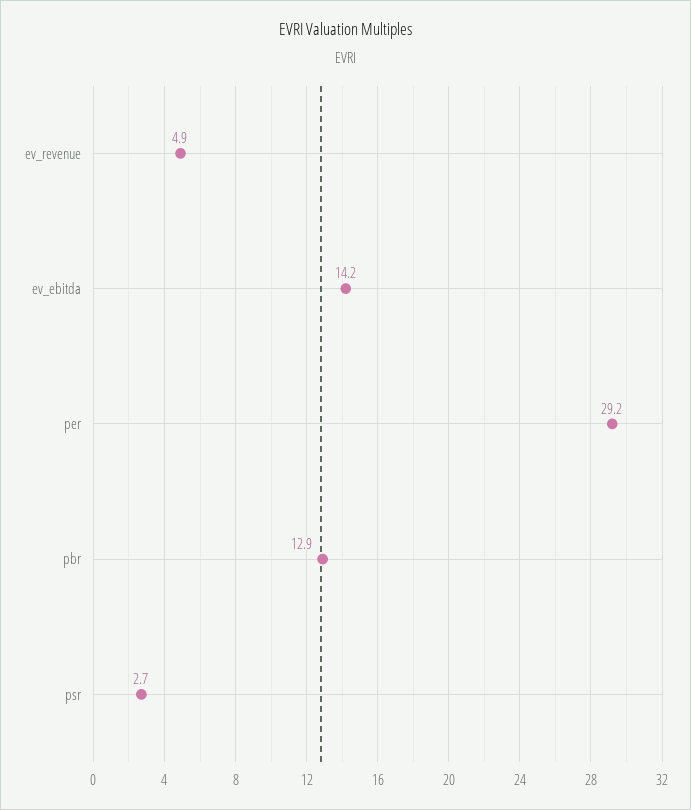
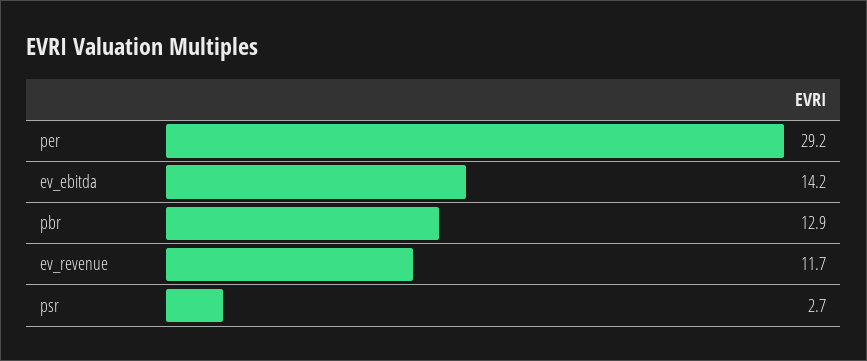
  {
-   "ev_revenue": 4.9,
+   "ev_revenue": 11.7,
    "ev_ebitda": 14.2,
    "per": 29.2,
    "pbr": 12.9,
    "psr": 2.7
  }

